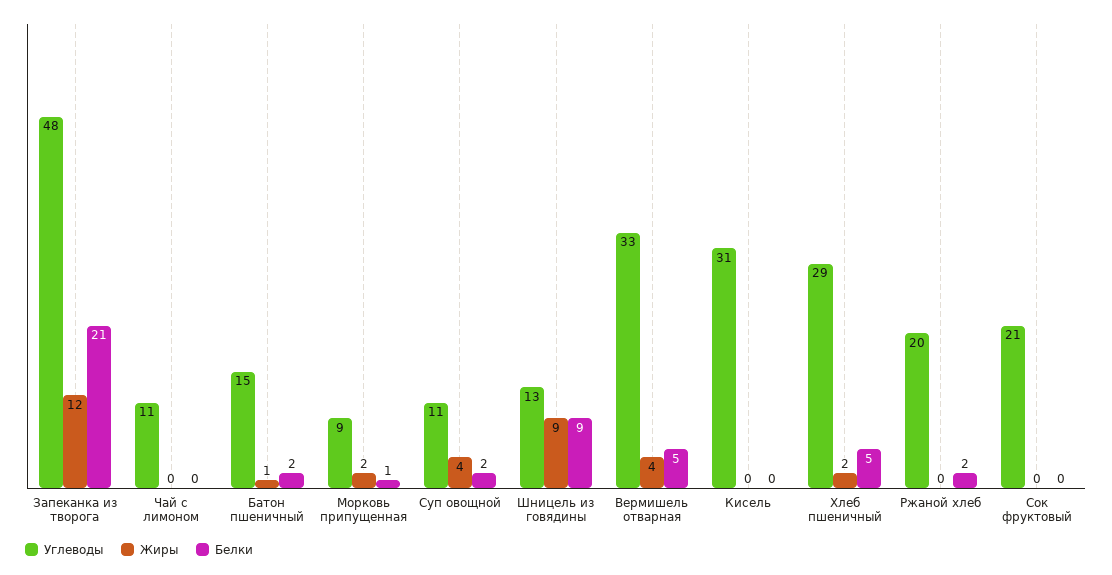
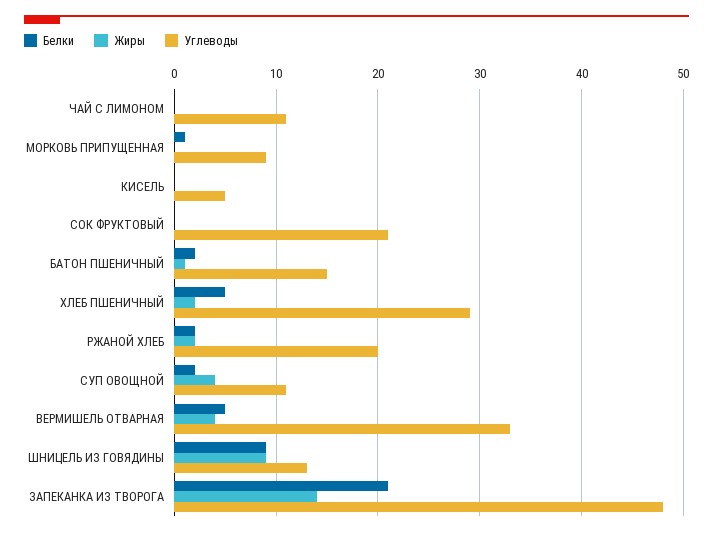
  {
    "Углеводы": {
      "Запеканка из творога": 48,
      "Чай с лимоном": 11,
      "Батон пшеничный": 15,
      "Морковь припущенная": 9,
      "Суп овощной": 11,
      "Шницель из говядины": 13,
      "Вермишель отварная": 33,
-     "Кисель": 31,
+     "Кисель": 5,
      "Хлеб пшеничный": 29,
      "Ржаной хлеб": 20,
      "Сок фруктовый": 21
    },
    "Жиры": {
-     "Запеканка из творога": 12,
+     "Запеканка из творога": 14,
      "Чай с лимоном": 0,
      "Батон пшеничный": 1,
-     "Морковь припущенная": 2,
+     "Морковь припущенная": 0,
      "Суп овощной": 4,
      "Шницель из говядины": 9,
      "Вермишель отварная": 4,
      "Кисель": 0,
      "Хлеб пшеничный": 2,
-     "Ржаной хлеб": 0,
+     "Ржаной хлеб": 2,
      "Сок фруктовый": 0
    },
    "Белки": {
      "Запеканка из творога": 21,
      "Чай с лимоном": 0,
      "Батон пшеничный": 2,
      "Морковь припущенная": 1,
      "Суп овощной": 2,
      "Шницель из говядины": 9,
      "Вермишель отварная": 5,
      "Кисель": 0,
      "Хлеб пшеничный": 5,
      "Ржаной хлеб": 2,
      "Сок фруктовый": 0
    }
  }

